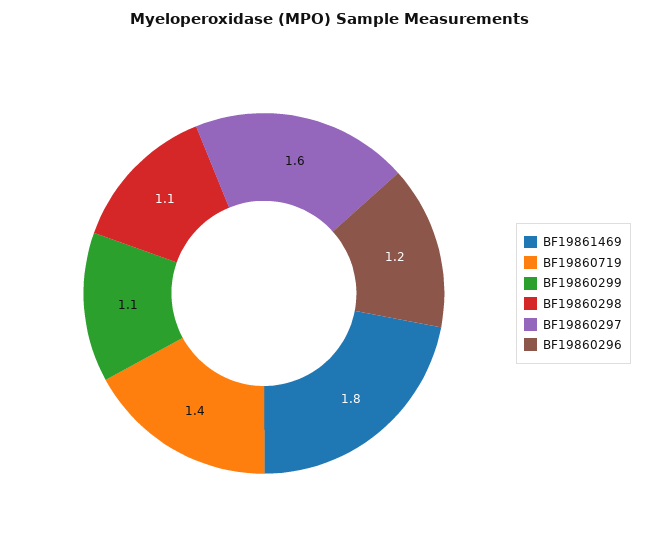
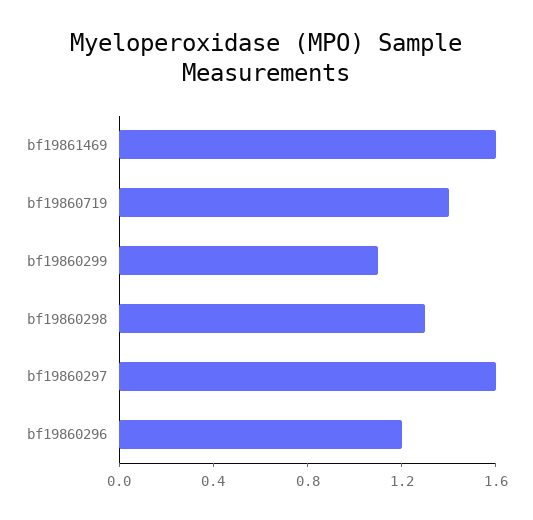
  {
-   "BF19861469": 1.8,
+   "BF19861469": 1.6,
    "BF19860719": 1.4,
    "BF19860299": 1.1,
-   "BF19860298": 1.1,
+   "BF19860298": 1.3,
    "BF19860297": 1.6,
    "BF19860296": 1.2
  }

